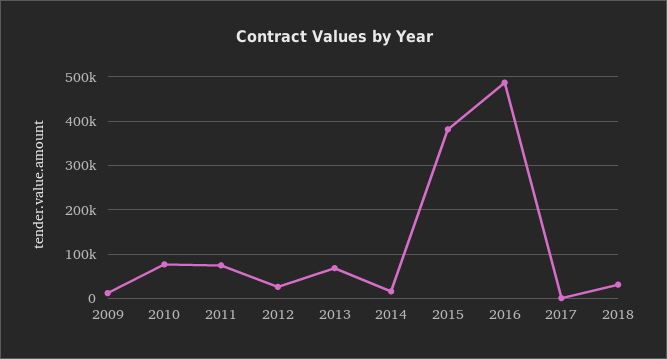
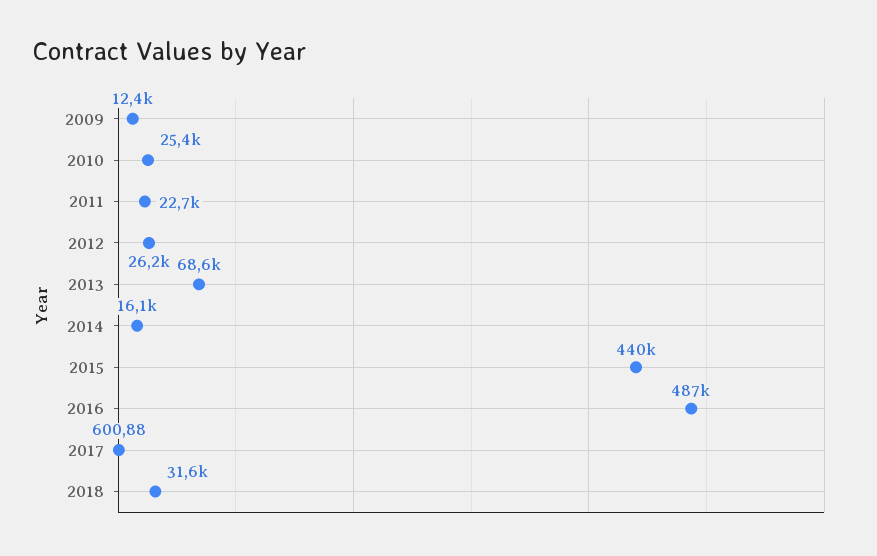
  {
    "2009": 12400,
-   "2010": 80000,
+   "2010": 25400,
-   "2011": 80000,
+   "2011": 22700,
    "2012": 26200,
    "2013": 68600,
    "2014": 16100,
-   "2015": 380000,
+   "2015": 440000,
    "2016": 487000,
    "2017": 600.88,
    "2018": 31600
  }

